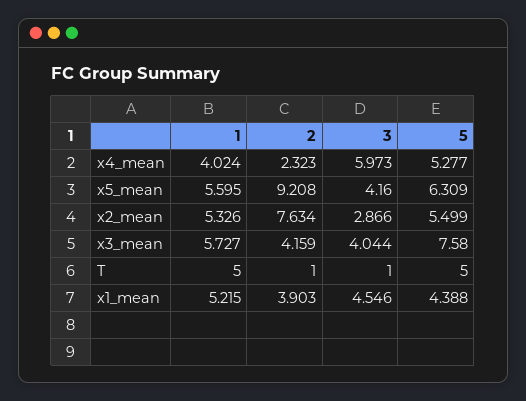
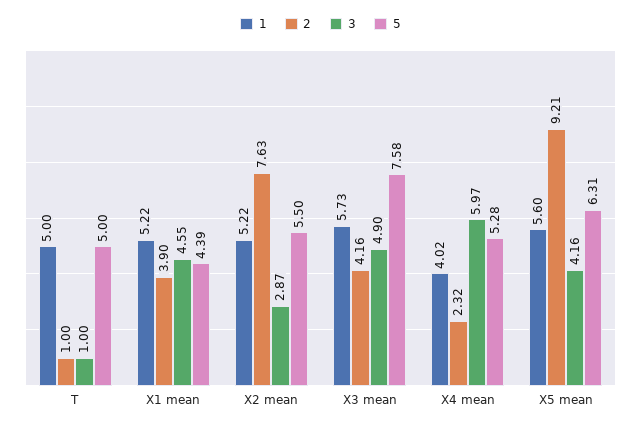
  {
    "1": {
      "x4_mean": 4.024,
      "x5_mean": 5.595,
-     "x2_mean": 5.326,
+     "x2_mean": 5.22,
      "x3_mean": 5.727,
      "T": 5,
      "x1_mean": 5.215
    },
    "2": {
      "x4_mean": 2.323,
      "x5_mean": 9.208,
      "x2_mean": 7.634,
      "x3_mean": 4.159,
      "T": 1,
      "x1_mean": 3.903
    },
    "3": {
      "x4_mean": 5.973,
      "x5_mean": 4.16,
      "x2_mean": 2.866,
-     "x3_mean": 4.044,
+     "x3_mean": 4.9,
      "T": 1,
      "x1_mean": 4.546
    },
    "5": {
      "x4_mean": 5.277,
      "x5_mean": 6.309,
      "x2_mean": 5.499,
      "x3_mean": 7.58,
      "T": 5,
      "x1_mean": 4.388
    }
  }

